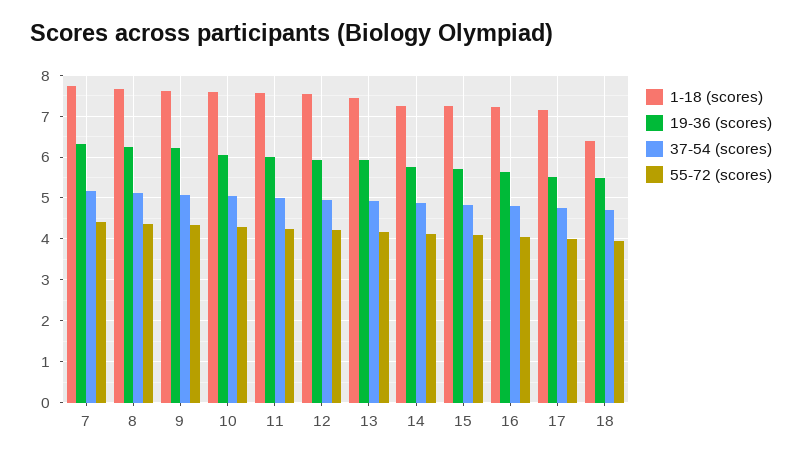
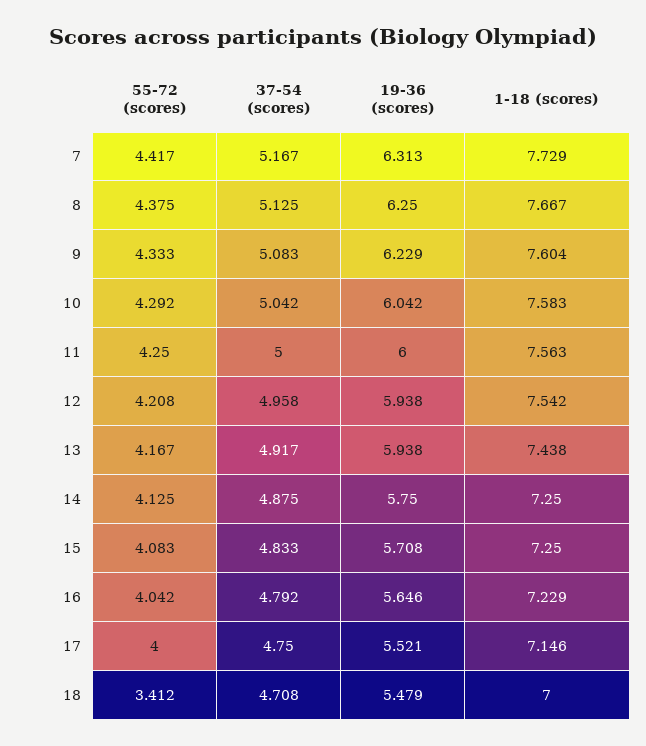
  {
    "1-18 (scores)": {
      "7": 7.729,
      "8": 7.667,
      "9": 7.604,
      "10": 7.583,
      "11": 7.563,
      "12": 7.542,
      "13": 7.438,
      "14": 7.25,
      "15": 7.25,
      "16": 7.229,
      "17": 7.146,
-     "18": 6.4
+     "18": 7
    },
    "19-36 (scores)": {
      "7": 6.313,
      "8": 6.25,
      "9": 6.229,
      "10": 6.042,
      "11": 6,
      "12": 5.938,
      "13": 5.938,
      "14": 5.75,
      "15": 5.708,
      "16": 5.646,
      "17": 5.521,
      "18": 5.479
    },
    "37-54 (scores)": {
      "7": 5.167,
      "8": 5.125,
      "9": 5.083,
      "10": 5.042,
      "11": 5,
      "12": 4.958,
      "13": 4.917,
      "14": 4.875,
      "15": 4.833,
      "16": 4.792,
      "17": 4.75,
      "18": 4.708
    },
    "55-72 (scores)": {
      "7": 4.417,
      "8": 4.375,
      "9": 4.333,
      "10": 4.292,
      "11": 4.25,
      "12": 4.208,
      "13": 4.167,
      "14": 4.125,
      "15": 4.083,
      "16": 4.042,
      "17": 4,
-     "18": 4
+     "18": 3.412
    }
  }

